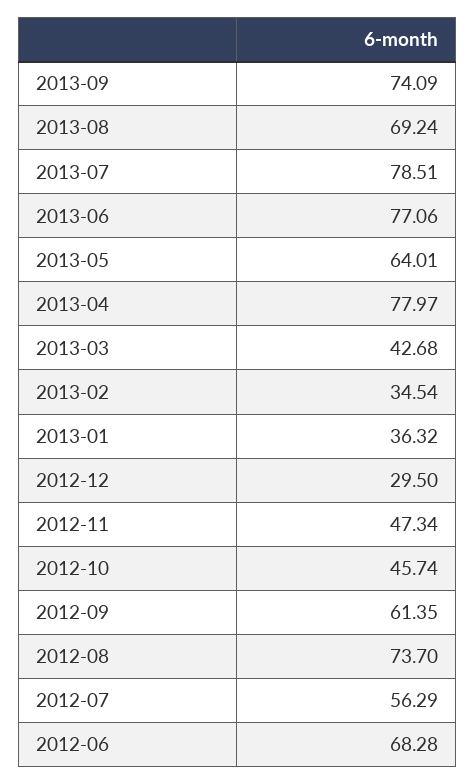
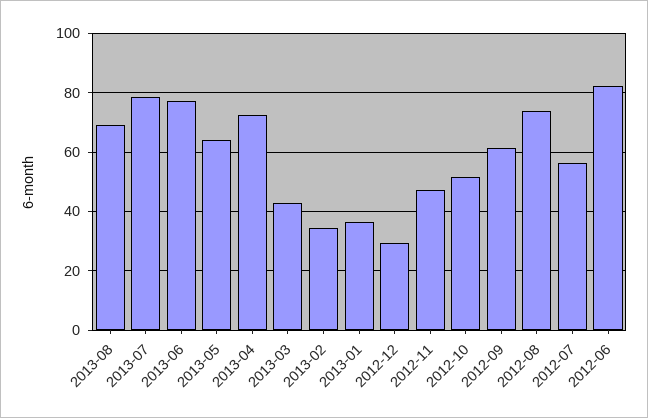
  {
-   "2013-09": 74.09,
    "2013-08": 69.24,
    "2013-07": 78.51,
    "2013-06": 77.06,
    "2013-05": 64.01,
-   "2013-04": 77.97,
+   "2013-04": 72.5,
    "2013-03": 42.68,
    "2013-02": 34.54,
    "2013-01": 36.32,
    "2012-12": 29.5,
    "2012-11": 47.34,
-   "2012-10": 45.74,
+   "2012-10": 52.5,
    "2012-09": 61.35,
    "2012-08": 73.7,
    "2012-07": 56.29,
-   "2012-06": 68.28
+   "2012-06": 82.5
  }

